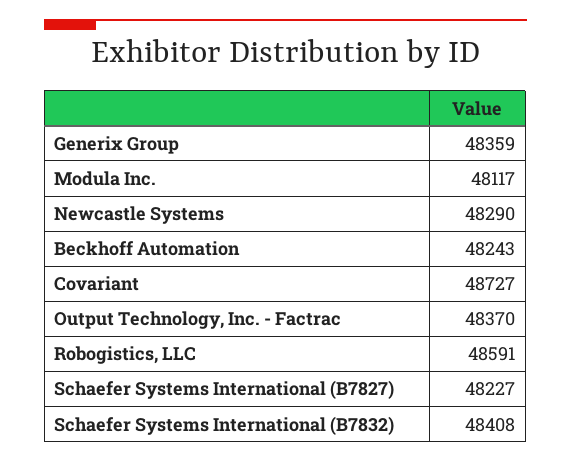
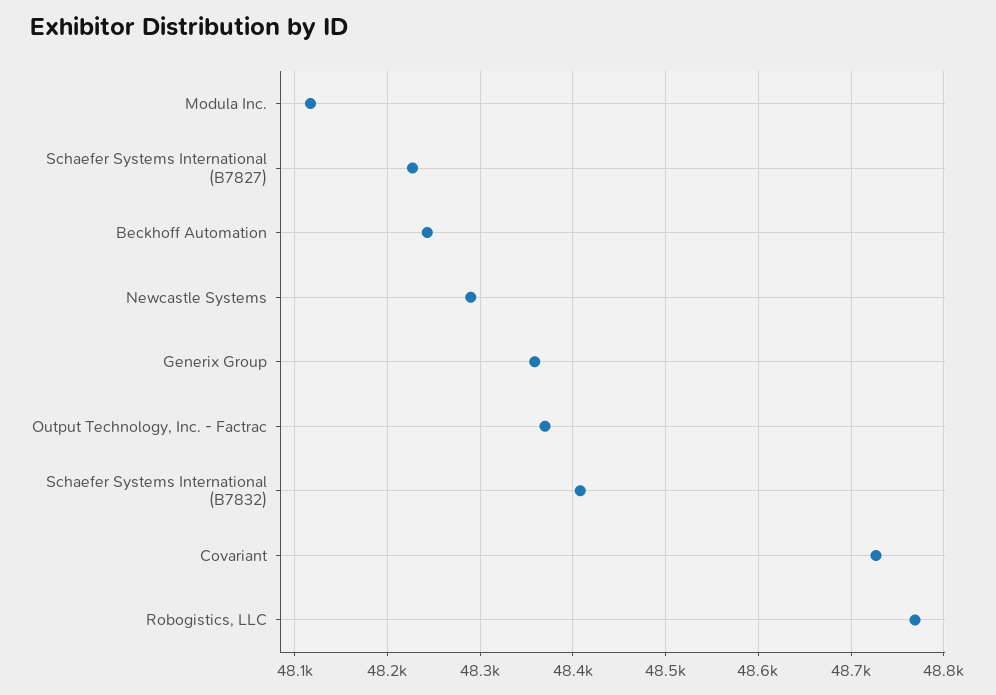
  {
    "Generix Group": 48359,
    "Modula Inc.": 48117,
    "Newcastle Systems": 48290,
    "Beckhoff Automation": 48243,
    "Covariant": 48727,
    "Output Technology, Inc. - Factrac": 48370,
-   "Robogistics, LLC": 48591,
+   "Robogistics, LLC": 48770,
    "Schaefer Systems International (B7827)": 48227,
    "Schaefer Systems International (B7832)": 48408
  }

